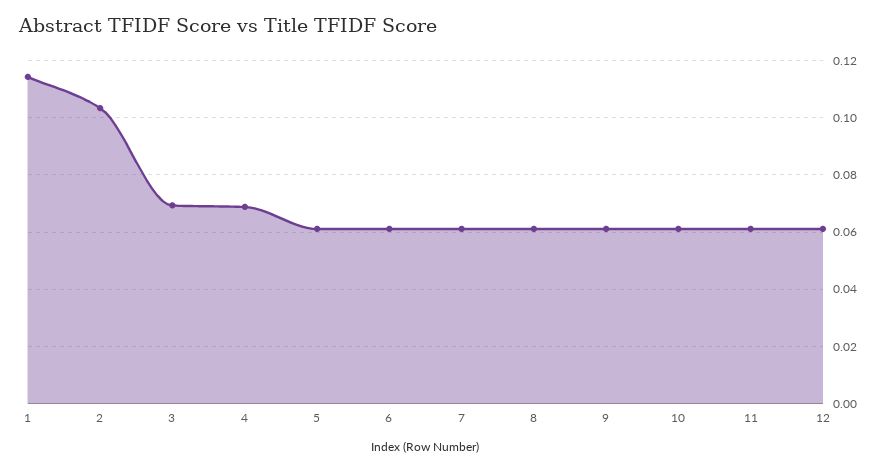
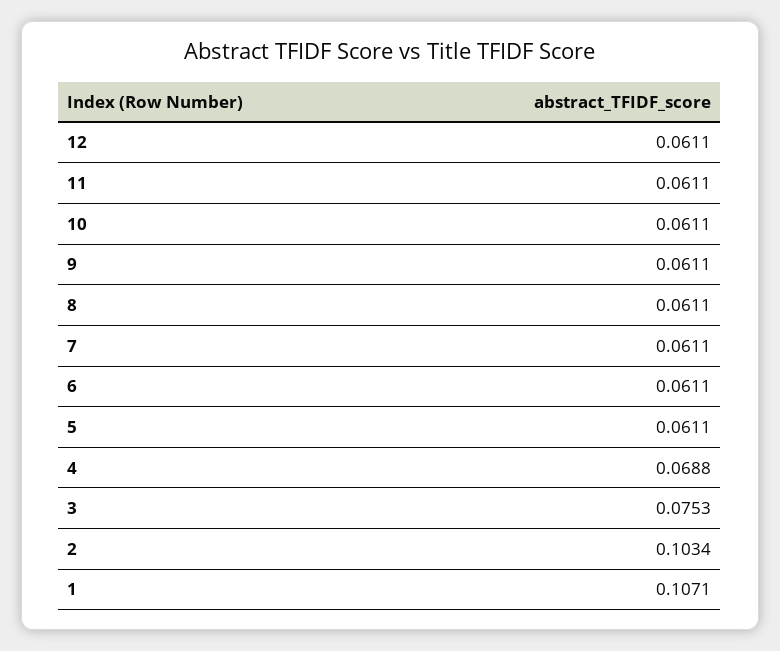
  {
-   "1": 0.115,
+   "1": 0.1071,
    "2": 0.1034,
-   "3": 0.07,
+   "3": 0.0753,
    "4": 0.0688,
    "5": 0.0611,
    "6": 0.0611,
    "7": 0.0611,
    "8": 0.0611,
    "9": 0.0611,
    "10": 0.0611,
    "11": 0.0611,
    "12": 0.0611
  }

